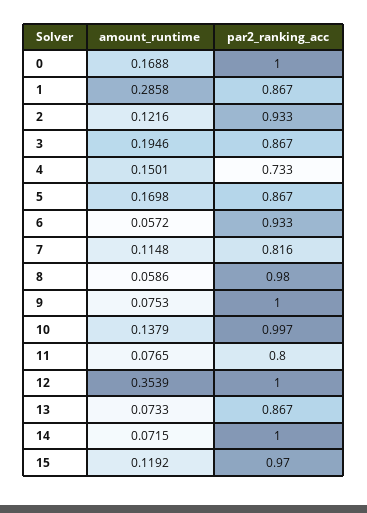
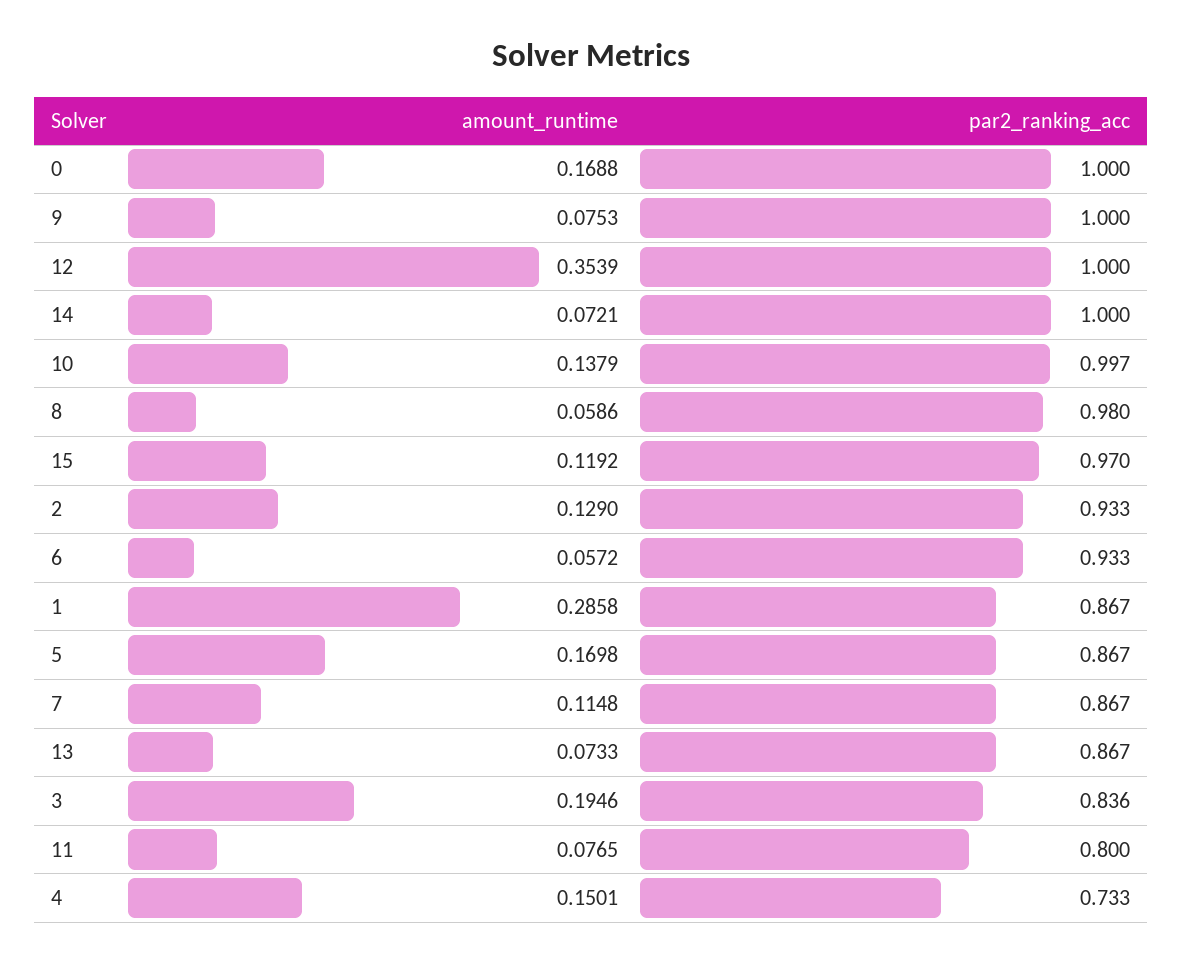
  {
    "amount_runtime": {
      "0": 0.1688,
      "1": 0.2858,
-     "2": 0.1216,
+     "2": 0.129,
      "3": 0.1946,
      "4": 0.1501,
      "5": 0.1698,
      "6": 0.0572,
      "7": 0.1148,
      "8": 0.0586,
      "9": 0.0753,
      "10": 0.1379,
      "11": 0.0765,
      "12": 0.3539,
      "13": 0.0733,
-     "14": 0.0715,
+     "14": 0.0721,
      "15": 0.1192
    },
    "par2_ranking_acc": {
      "0": 1,
      "1": 0.867,
      "2": 0.933,
-     "3": 0.867,
+     "3": 0.836,
      "4": 0.733,
      "5": 0.867,
      "6": 0.933,
-     "7": 0.816,
+     "7": 0.867,
      "8": 0.98,
      "9": 1,
      "10": 0.997,
      "11": 0.8,
      "12": 1,
      "13": 0.867,
      "14": 1,
      "15": 0.97
    }
  }

